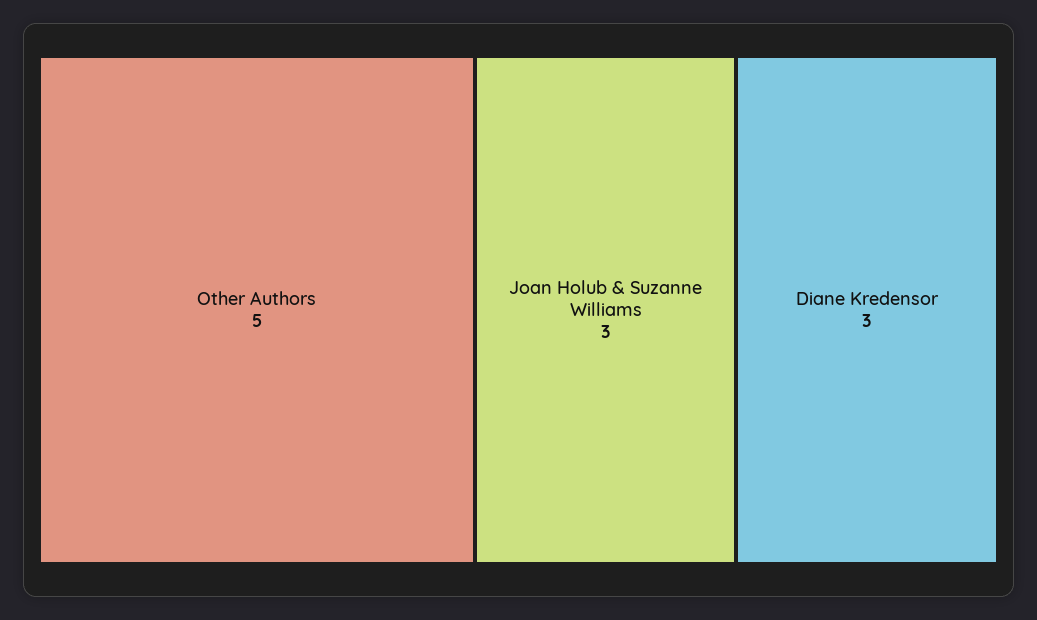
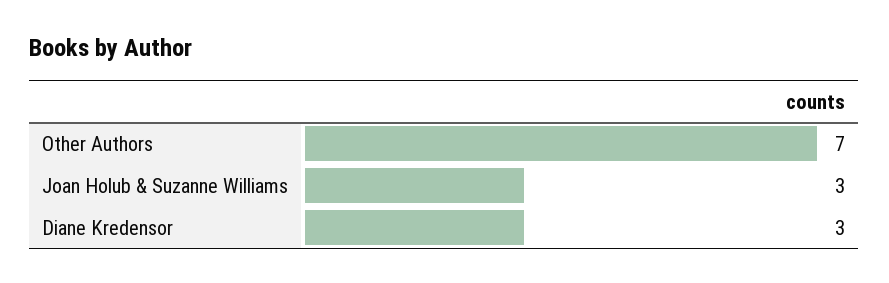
  {
-   "Other Authors": 5,
+   "Other Authors": 7,
    "Joan Holub & Suzanne Williams": 3,
    "Diane Kredensor": 3
  }

